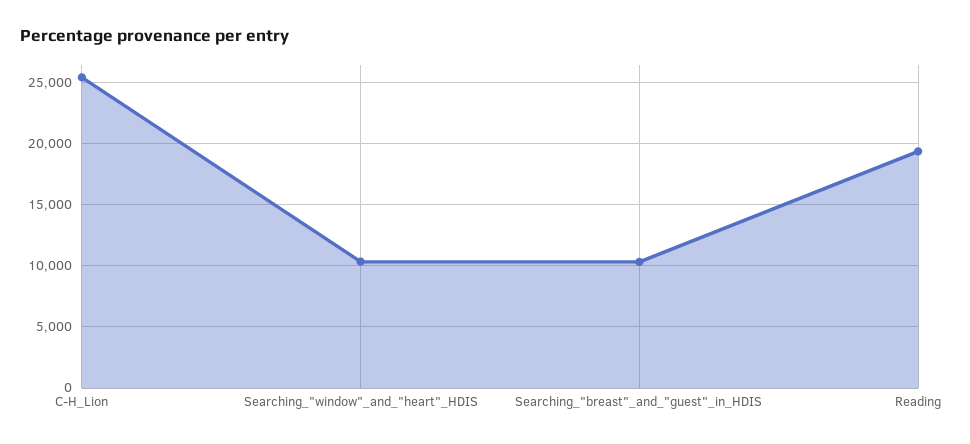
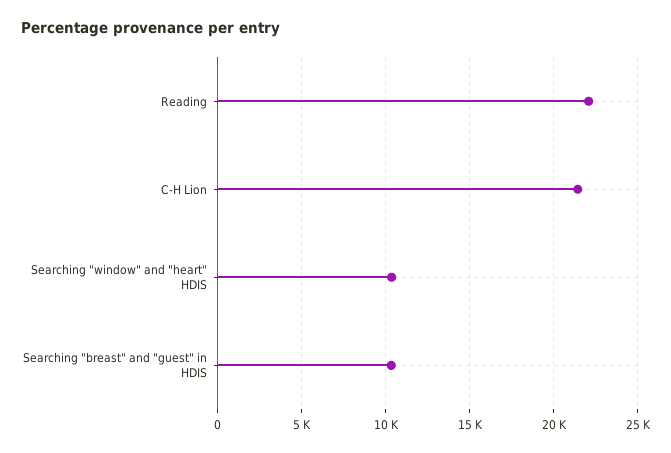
  {
-   "C-H_Lion": 25500,
+   "C-H_Lion": 21500,
    "Searching_\"window\"_and_\"heart\"_HDIS": 10500,
    "Searching_\"breast\"_and_\"guest\"_in_HDIS": 10500,
-   "Reading": 19500
+   "Reading": 22000
  }

